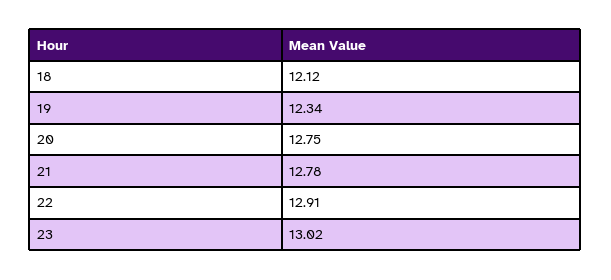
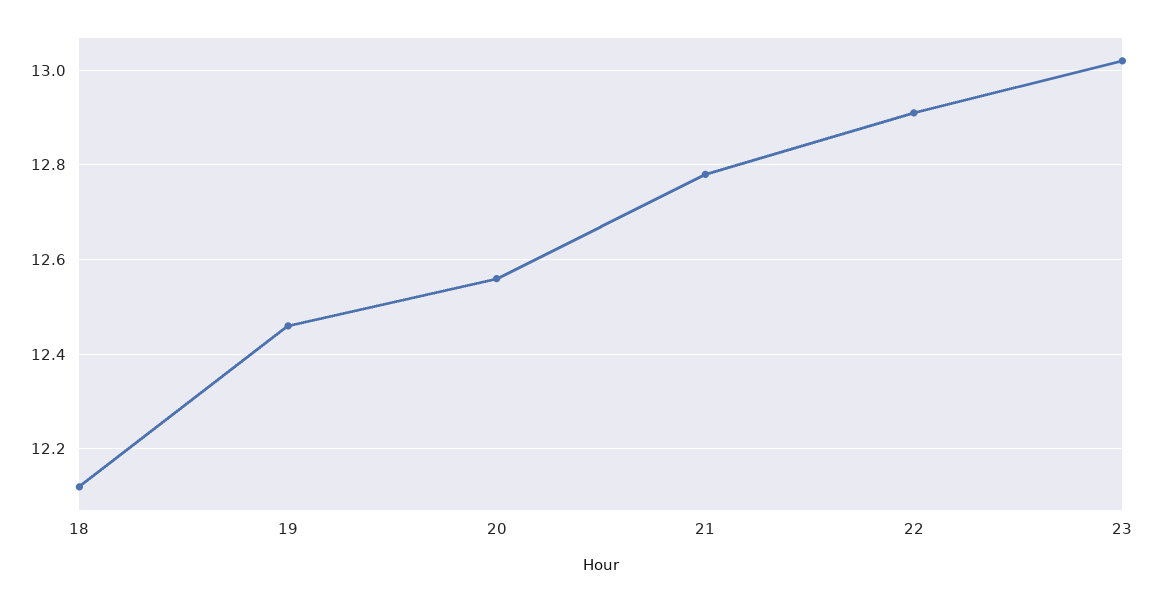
  {
    "18": 12.12,
-   "19": 12.34,
+   "19": 12.45,
-   "20": 12.75,
+   "20": 12.55,
    "21": 12.78,
    "22": 12.91,
    "23": 13.02
  }

